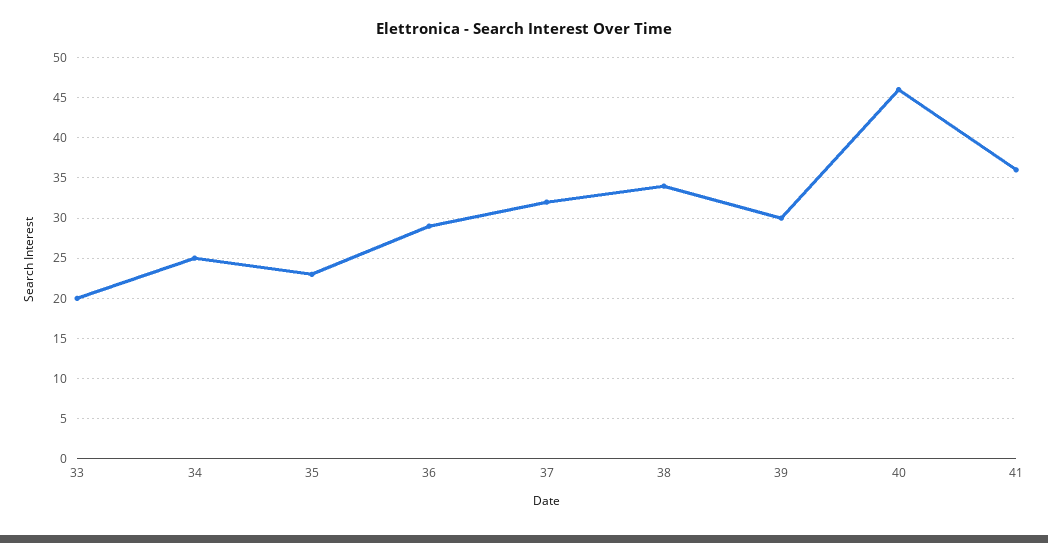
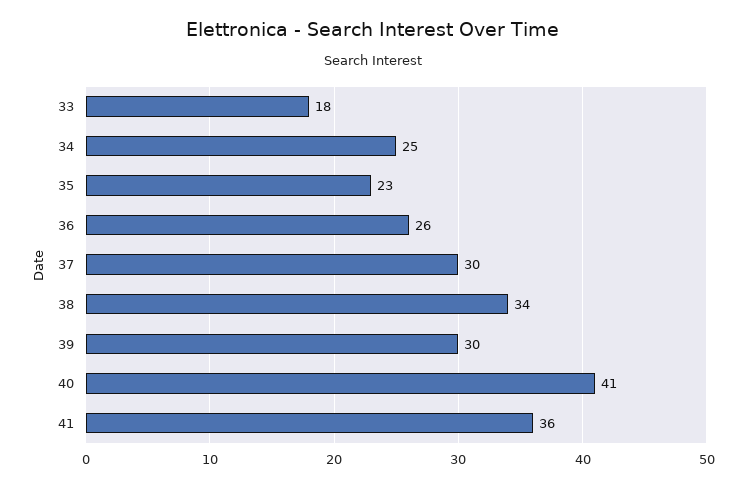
  {
-   "33": 20,
+   "33": 18,
    "34": 25,
    "35": 23,
-   "36": 29,
+   "36": 26,
-   "37": 32,
+   "37": 30,
    "38": 34,
    "39": 30,
-   "40": 46,
+   "40": 41,
    "41": 36
  }

